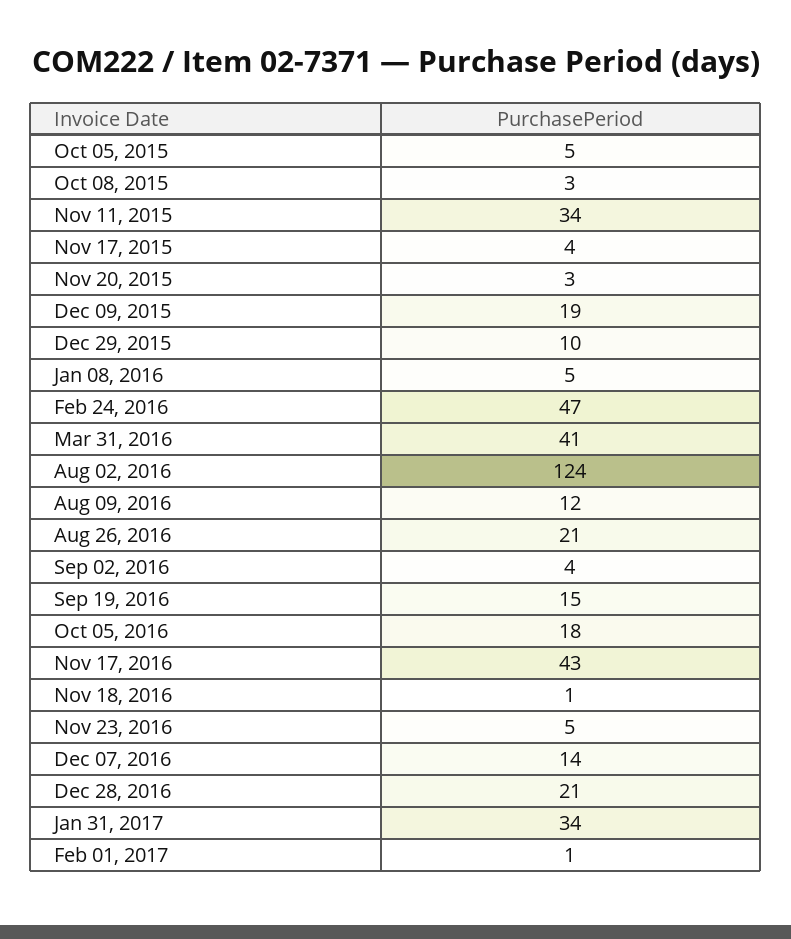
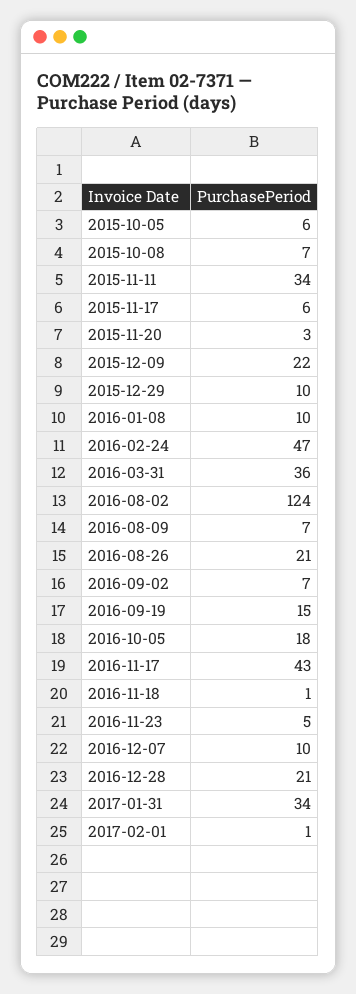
  {
-   "Oct 05, 2015": 5,
+   "Oct 05, 2015": 6,
-   "Oct 08, 2015": 3,
+   "Oct 08, 2015": 7,
    "Nov 11, 2015": 34,
-   "Nov 17, 2015": 4,
+   "Nov 17, 2015": 6,
    "Nov 20, 2015": 3,
-   "Dec 09, 2015": 19,
+   "Dec 09, 2015": 22,
    "Dec 29, 2015": 10,
-   "Jan 08, 2016": 5,
+   "Jan 08, 2016": 10,
    "Feb 24, 2016": 47,
-   "Mar 31, 2016": 41,
+   "Mar 31, 2016": 36,
    "Aug 02, 2016": 124,
-   "Aug 09, 2016": 12,
+   "Aug 09, 2016": 7,
    "Aug 26, 2016": 21,
-   "Sep 02, 2016": 4,
+   "Sep 02, 2016": 7,
    "Sep 19, 2016": 15,
    "Oct 05, 2016": 18,
    "Nov 17, 2016": 43,
    "Nov 18, 2016": 1,
    "Nov 23, 2016": 5,
-   "Dec 07, 2016": 14,
+   "Dec 07, 2016": 10,
    "Dec 28, 2016": 21,
    "Jan 31, 2017": 34,
    "Feb 01, 2017": 1
  }

